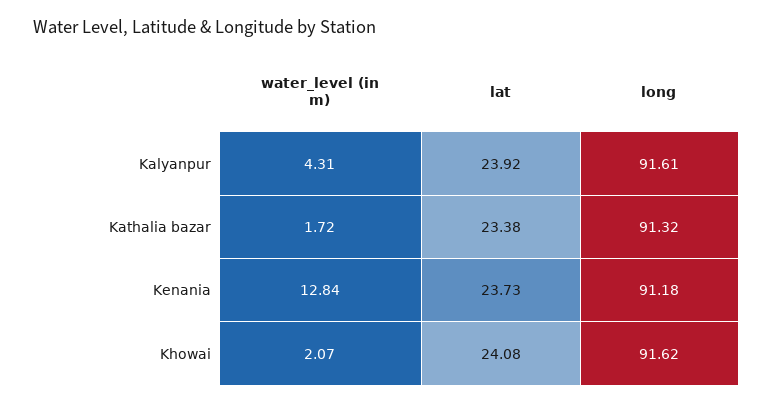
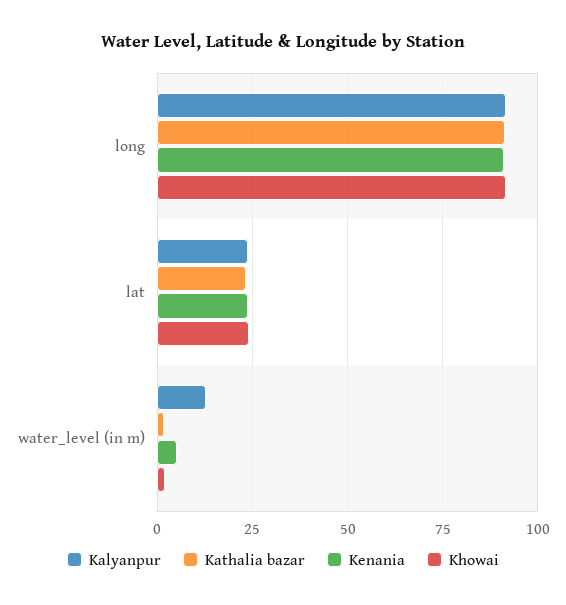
  {
    "Kalyanpur": {
-     "water_level (in m)": 4.31,
+     "water_level (in m)": 12.5,
      "lat": 23.92,
      "long": 91.61
    },
    "Kathalia bazar": {
      "water_level (in m)": 1.72,
      "lat": 23.38,
      "long": 91.32
    },
    "Kenania": {
-     "water_level (in m)": 12.84,
+     "water_level (in m)": 5,
      "lat": 23.73,
      "long": 91.18
    },
    "Khowai": {
      "water_level (in m)": 2.07,
      "lat": 24.08,
      "long": 91.62
    }
  }

